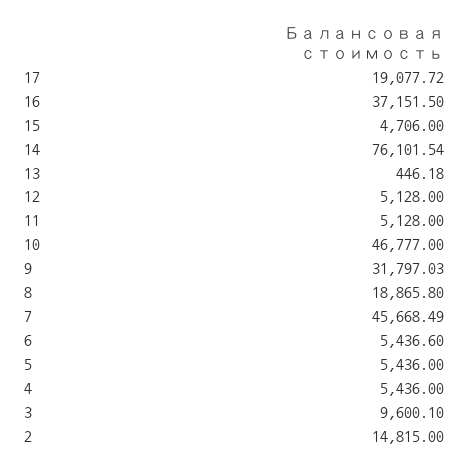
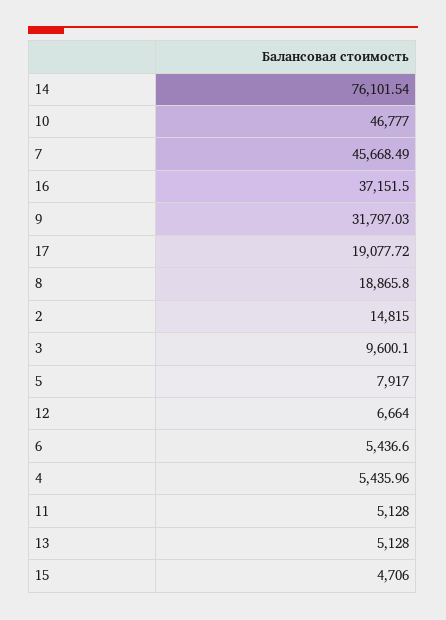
  {
    "17": 19077.72,
    "16": 37151.5,
    "15": 4706,
    "14": 76101.54,
-   "13": 446.18,
+   "13": 5128,
-   "12": 5128,
+   "12": 6664,
    "11": 5128,
    "10": 46777,
    "9": 31797.03,
    "8": 18865.8,
    "7": 45668.49,
    "6": 5436.6,
-   "5": 5436,
+   "5": 7917,
-   "4": 5436,
+   "4": 5435.96,
    "3": 9600.1,
    "2": 14815
  }

